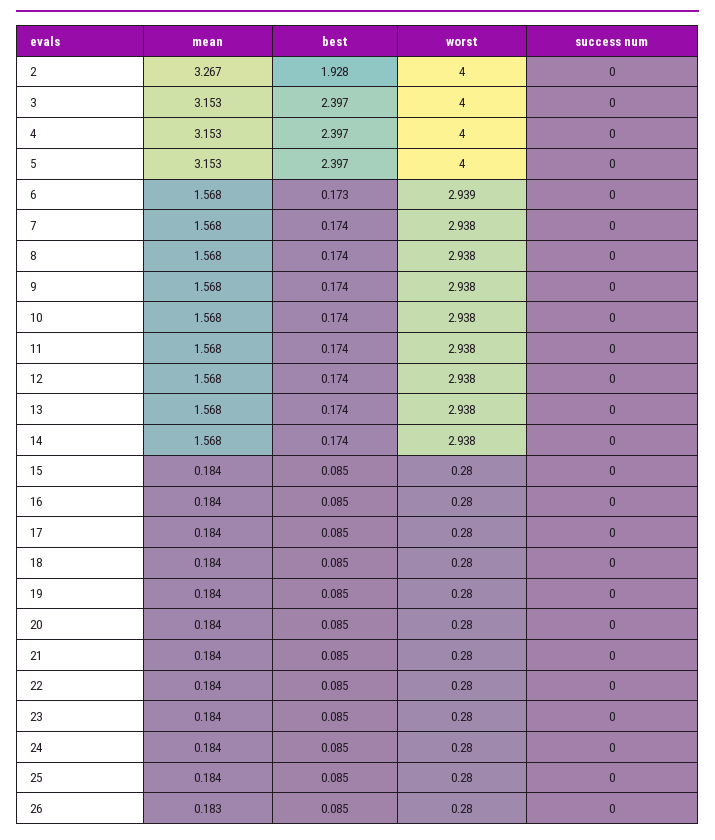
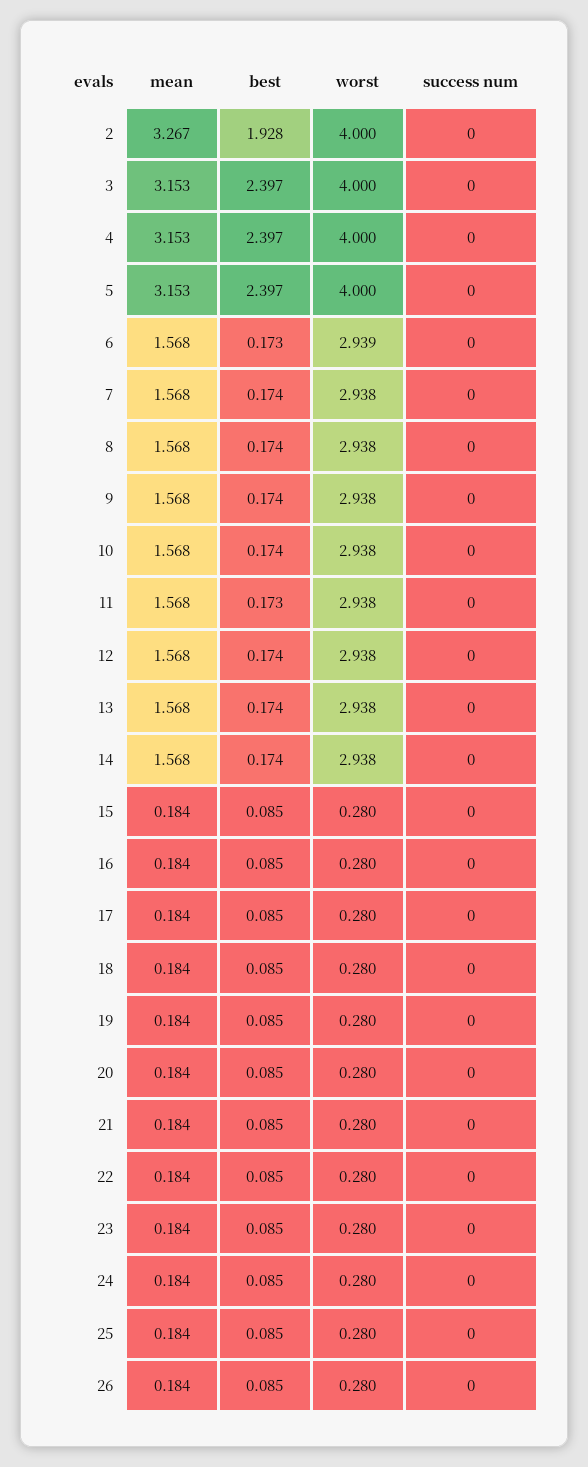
  {
    "mean": {
      "2": 3.267,
      "3": 3.153,
      "4": 3.153,
      "5": 3.153,
      "6": 1.568,
      "7": 1.568,
      "8": 1.568,
      "9": 1.568,
      "10": 1.568,
      "11": 1.568,
      "12": 1.568,
      "13": 1.568,
      "14": 1.568,
      "15": 0.184,
      "16": 0.184,
      "17": 0.184,
      "18": 0.184,
      "19": 0.184,
      "20": 0.184,
      "21": 0.184,
      "22": 0.184,
      "23": 0.184,
      "24": 0.184,
      "25": 0.184,
-     "26": 0.183
+     "26": 0.184
    },
    "best": {
      "2": 1.928,
      "3": 2.397,
      "4": 2.397,
      "5": 2.397,
      "6": 0.173,
      "7": 0.174,
      "8": 0.174,
      "9": 0.174,
      "10": 0.174,
-     "11": 0.174,
+     "11": 0.173,
      "12": 0.174,
      "13": 0.174,
      "14": 0.174,
      "15": 0.085,
      "16": 0.085,
      "17": 0.085,
      "18": 0.085,
      "19": 0.085,
      "20": 0.085,
      "21": 0.085,
      "22": 0.085,
      "23": 0.085,
      "24": 0.085,
      "25": 0.085,
      "26": 0.085
    },
    "worst": {
      "2": 4,
      "3": 4,
      "4": 4,
      "5": 4,
      "6": 2.939,
      "7": 2.938,
      "8": 2.938,
      "9": 2.938,
      "10": 2.938,
      "11": 2.938,
      "12": 2.938,
      "13": 2.938,
      "14": 2.938,
      "15": 0.28,
      "16": 0.28,
      "17": 0.28,
      "18": 0.28,
      "19": 0.28,
      "20": 0.28,
      "21": 0.28,
      "22": 0.28,
      "23": 0.28,
      "24": 0.28,
      "25": 0.28,
      "26": 0.28
    },
    "success num": {
      "2": 0,
      "3": 0,
      "4": 0,
      "5": 0,
      "6": 0,
      "7": 0,
      "8": 0,
      "9": 0,
      "10": 0,
      "11": 0,
      "12": 0,
      "13": 0,
      "14": 0,
      "15": 0,
      "16": 0,
      "17": 0,
      "18": 0,
      "19": 0,
      "20": 0,
      "21": 0,
      "22": 0,
      "23": 0,
      "24": 0,
      "25": 0,
      "26": 0
    }
  }

